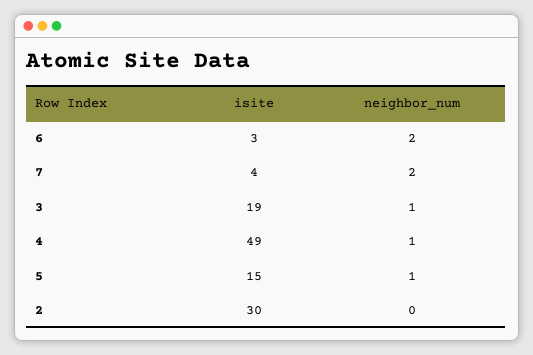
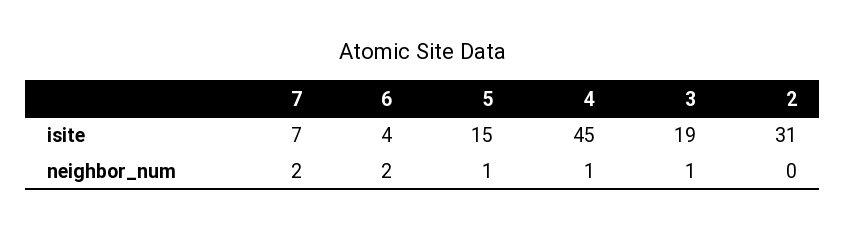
  {
    "isite": {
-     "6": 3,
+     "6": 4,
-     "7": 4,
+     "7": 7,
      "3": 19,
-     "4": 49,
+     "4": 45,
      "5": 15,
-     "2": 30
+     "2": 31
    },
    "neighbor_num": {
      "6": 2,
      "7": 2,
      "3": 1,
      "4": 1,
      "5": 1,
      "2": 0
    }
  }

